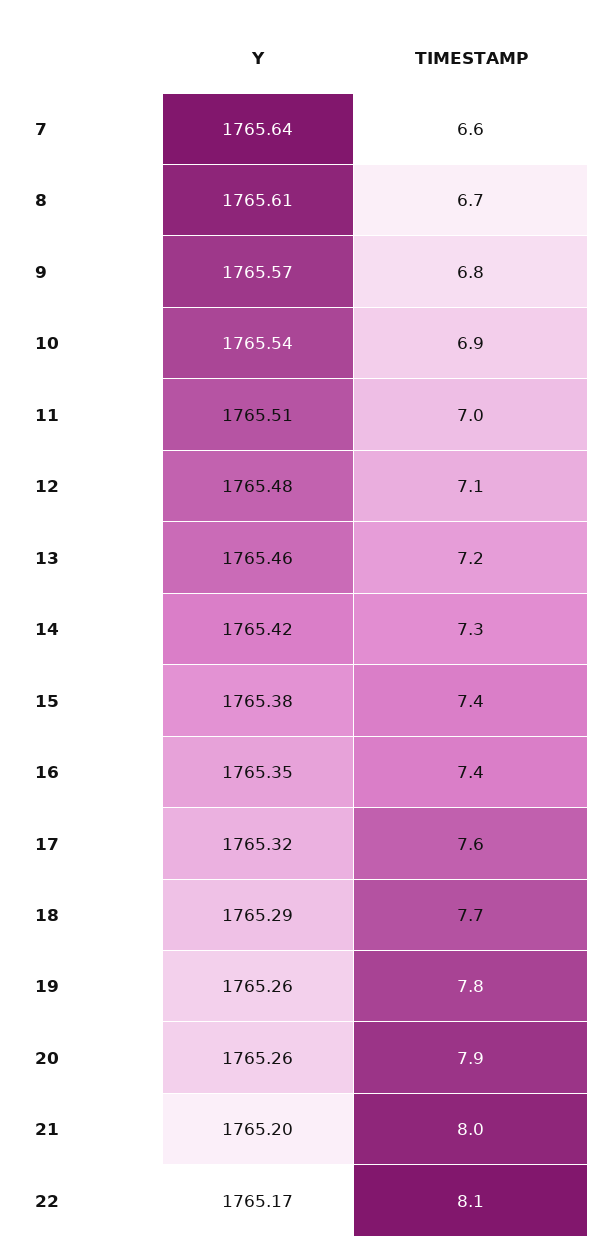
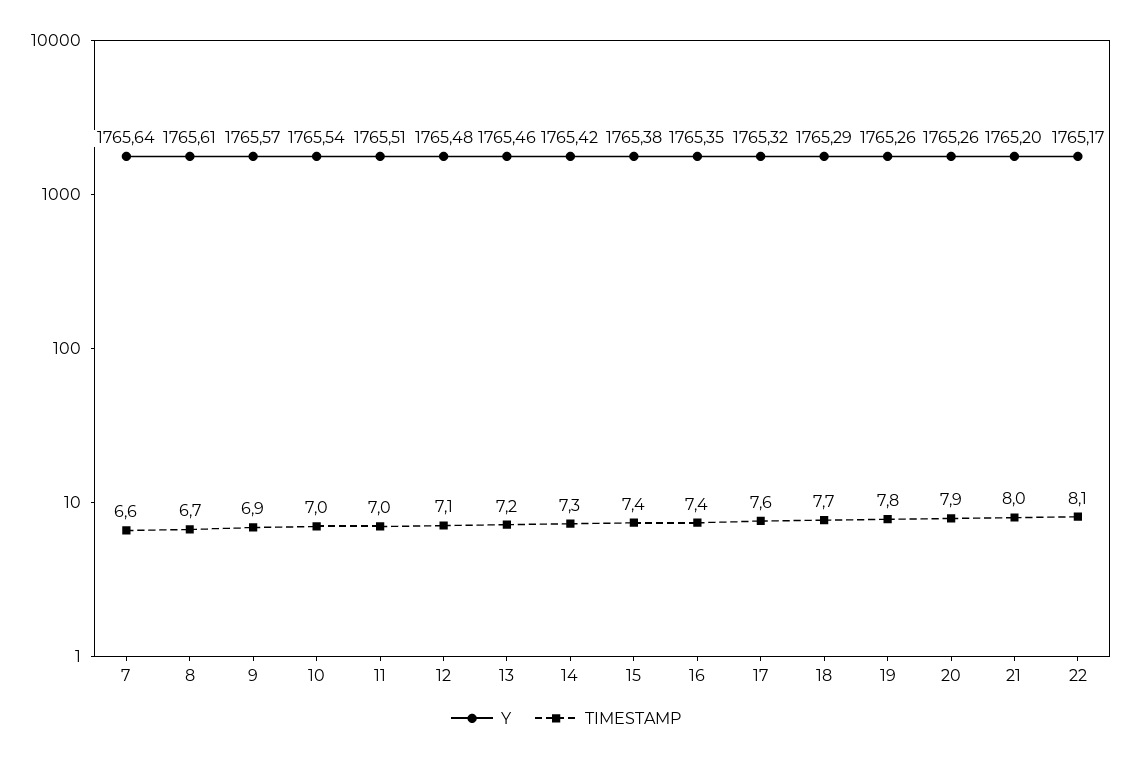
  {
    "Y": {
      "7": 1765.64,
      "8": 1765.61,
      "9": 1765.57,
      "10": 1765.54,
      "11": 1765.51,
      "12": 1765.48,
      "13": 1765.46,
      "14": 1765.42,
      "15": 1765.38,
      "16": 1765.35,
      "17": 1765.32,
      "18": 1765.29,
      "19": 1765.26,
      "20": 1765.26,
      "21": 1765.2,
      "22": 1765.17
    },
    "TIMESTAMP": {
      "7": 6.6,
      "8": 6.7,
-     "9": 6.8,
+     "9": 6.9,
-     "10": 6.9,
+     "10": 7,
      "11": 7,
      "12": 7.1,
      "13": 7.2,
      "14": 7.3,
      "15": 7.4,
      "16": 7.4,
      "17": 7.6,
      "18": 7.7,
      "19": 7.8,
      "20": 7.9,
      "21": 8,
      "22": 8.1
    }
  }

